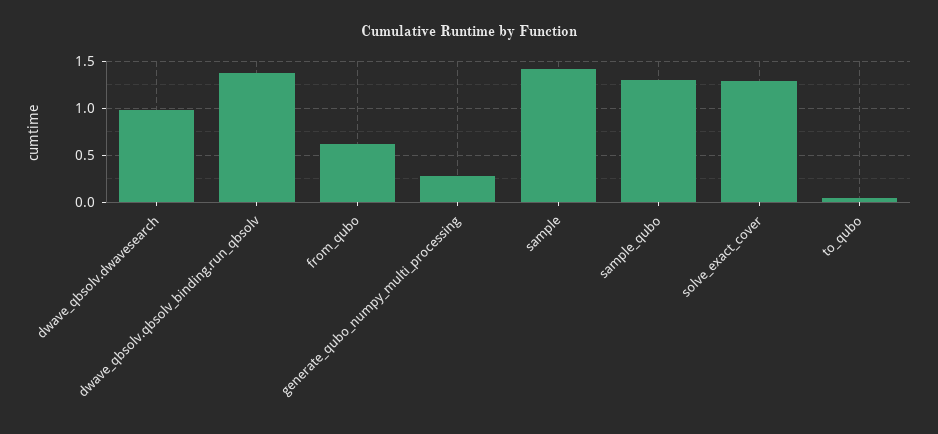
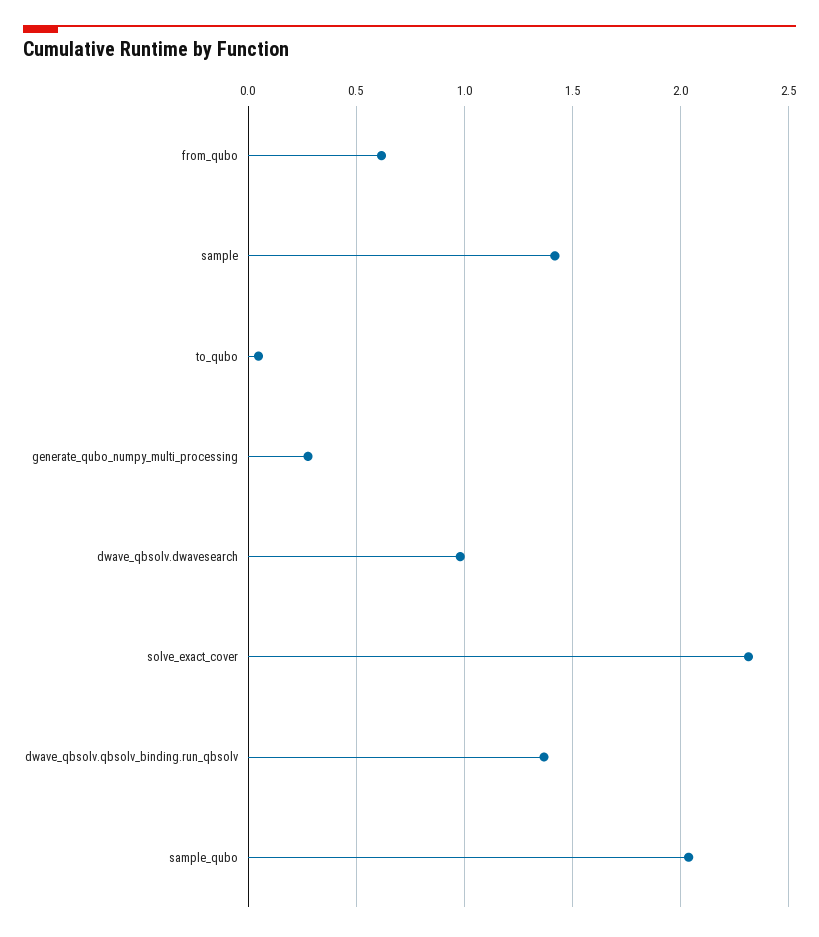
  {
    "dwave_qbsolv.dwavesearch": 1,
    "dwave_qbsolv.qbsolv_binding.run_qbsolv": 1.35,
    "from_qubo": 0.6,
    "generate_qubo_numpy_multi_processing": 0.3,
    "sample": 1.4,
-   "sample_qubo": 1.3,
+   "sample_qubo": 2.05,
-   "solve_exact_cover": 1.3,
+   "solve_exact_cover": 2.3,
    "to_qubo": 0.05
  }

